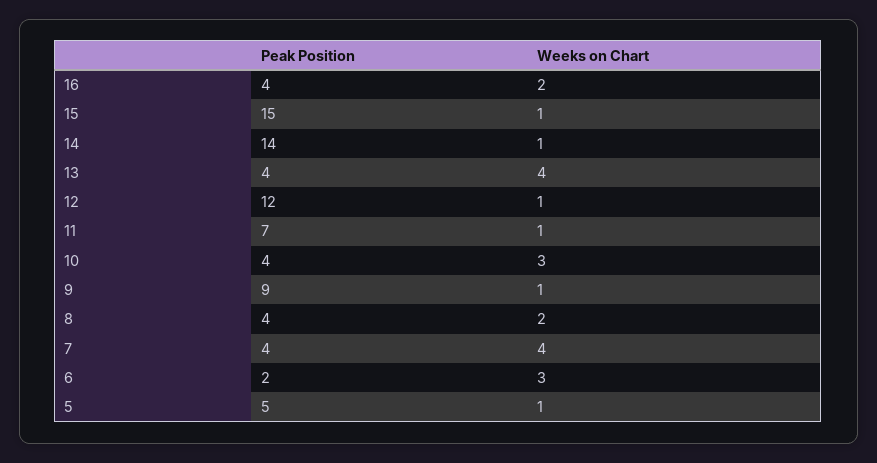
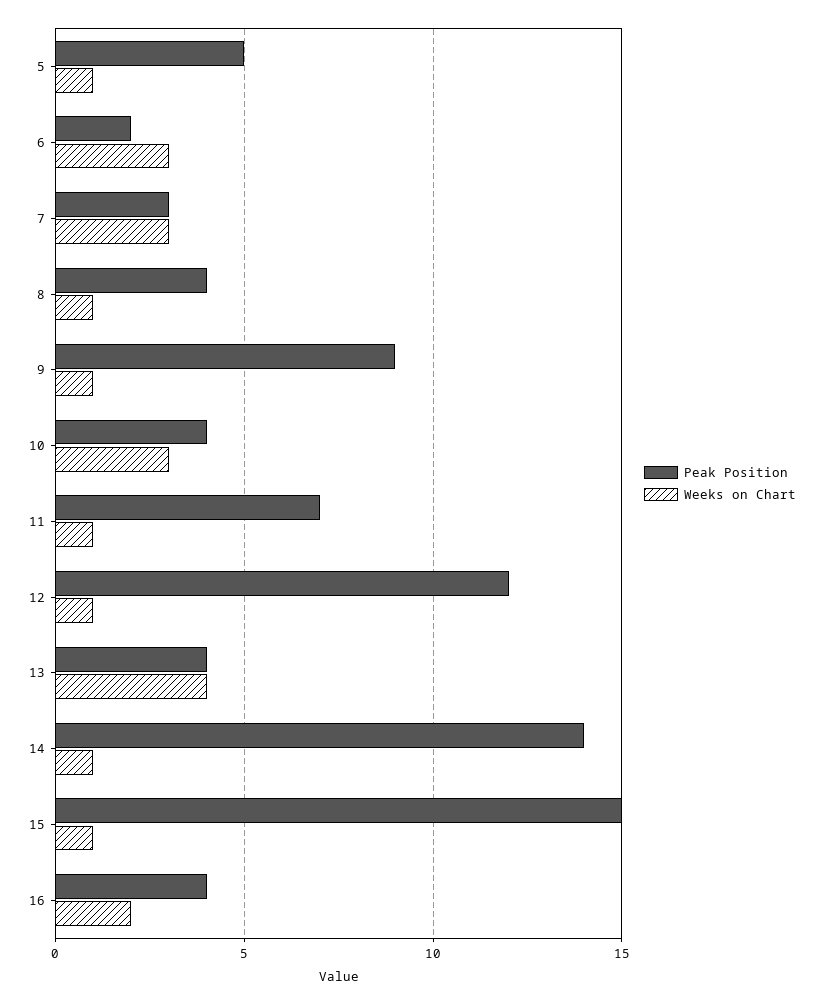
  {
    "Peak Position": {
      "16": 4,
      "15": 15,
      "14": 14,
      "13": 4,
      "12": 12,
      "11": 7,
      "10": 4,
      "9": 9,
      "8": 4,
-     "7": 4,
+     "7": 3,
      "6": 2,
      "5": 5
    },
    "Weeks on Chart": {
      "16": 2,
      "15": 1,
      "14": 1,
      "13": 4,
      "12": 1,
      "11": 1,
      "10": 3,
      "9": 1,
-     "8": 2,
+     "8": 1,
-     "7": 4,
+     "7": 3,
      "6": 3,
      "5": 1
    }
  }

